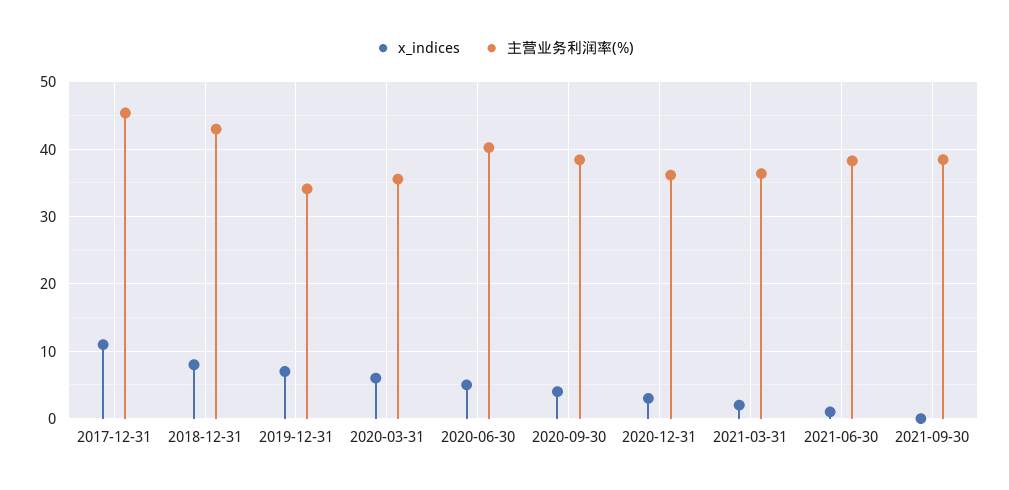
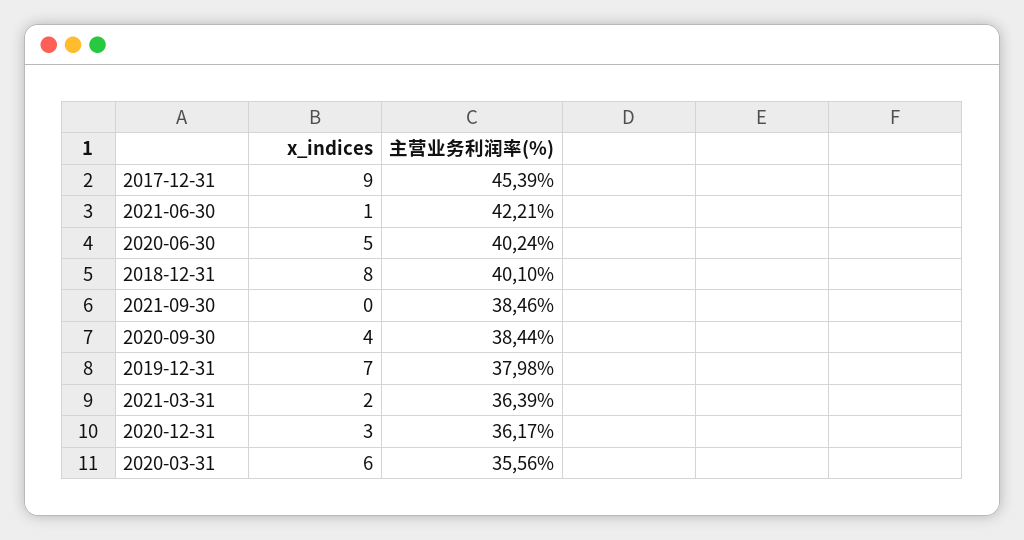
  {
    "x_indices": {
-     "2017-12-31": 11,
+     "2017-12-31": 9,
      "2018-12-31": 8,
      "2019-12-31": 7,
      "2020-03-31": 6,
      "2020-06-30": 5,
      "2020-09-30": 4,
      "2020-12-31": 3,
      "2021-03-31": 2,
      "2021-06-30": 1,
      "2021-09-30": 0
    },
    "主营业务利润率(%)": {
      "2017-12-31": 45.39,
-     "2018-12-31": 43,
+     "2018-12-31": 40.1,
-     "2019-12-31": 34,
+     "2019-12-31": 37.98,
      "2020-03-31": 35.56,
      "2020-06-30": 40.24,
      "2020-09-30": 38.44,
      "2020-12-31": 36.17,
      "2021-03-31": 36.39,
-     "2021-06-30": 38,
+     "2021-06-30": 42.21,
      "2021-09-30": 38.46
    }
  }

